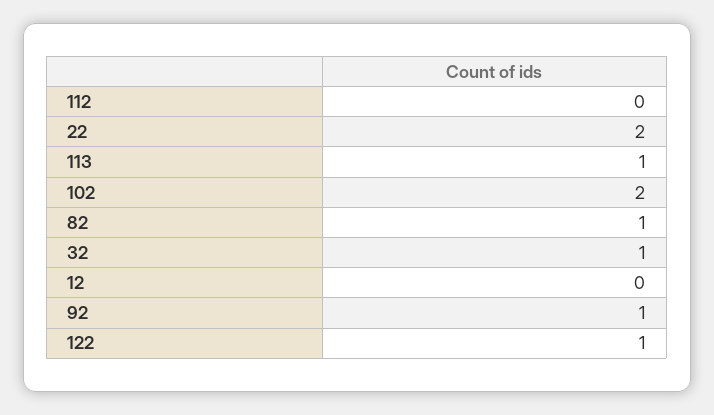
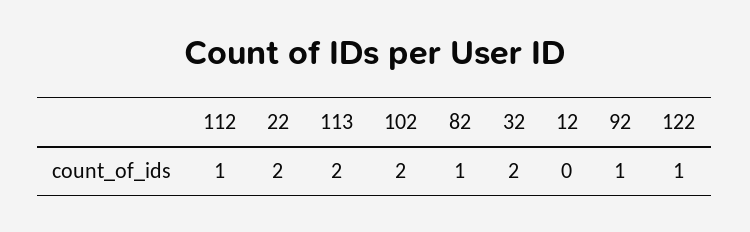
  {
-   "112": 0,
+   "112": 1,
    "22": 2,
-   "113": 1,
+   "113": 2,
    "102": 2,
    "82": 1,
-   "32": 1,
+   "32": 2,
    "12": 0,
    "92": 1,
    "122": 1
  }

